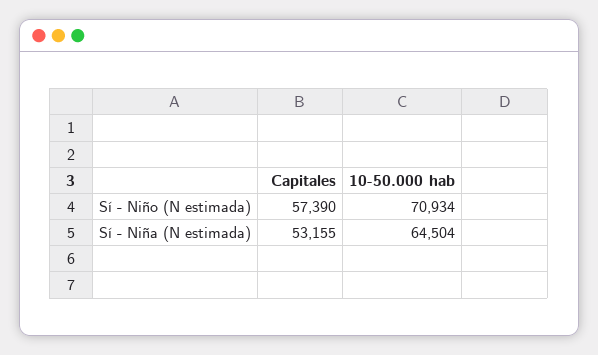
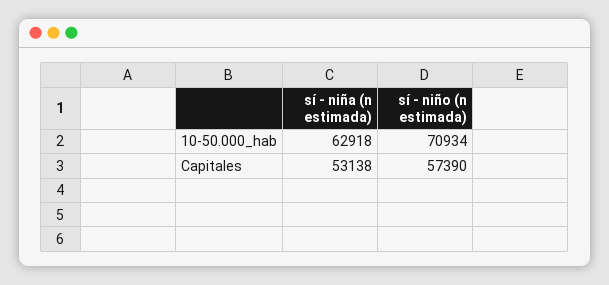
  {
    "Capitales": {
      "Sí - Niño (N estimada)": 57390,
-     "Sí - Niña (N estimada)": 53155
+     "Sí - Niña (N estimada)": 53138
    },
    "10-50.000 hab": {
      "Sí - Niño (N estimada)": 70934,
-     "Sí - Niña (N estimada)": 64504
+     "Sí - Niña (N estimada)": 62918
    }
  }

